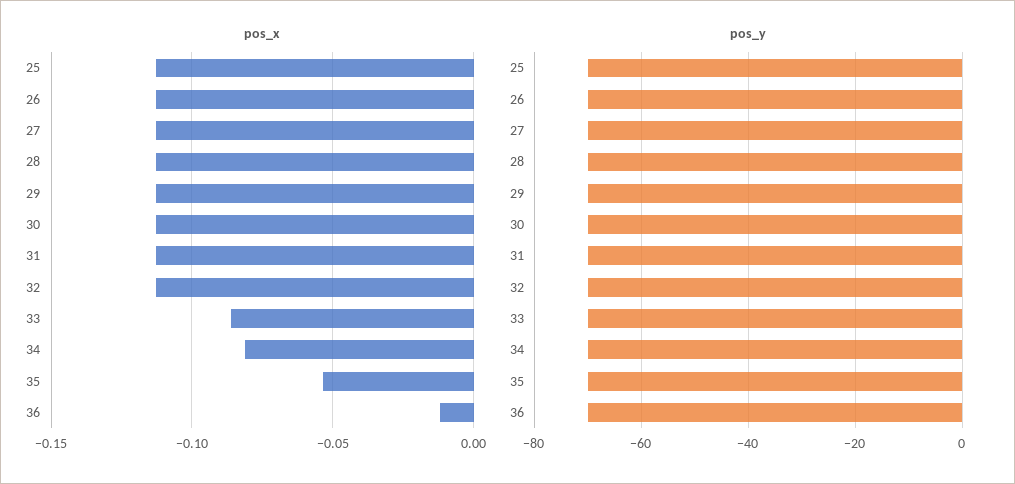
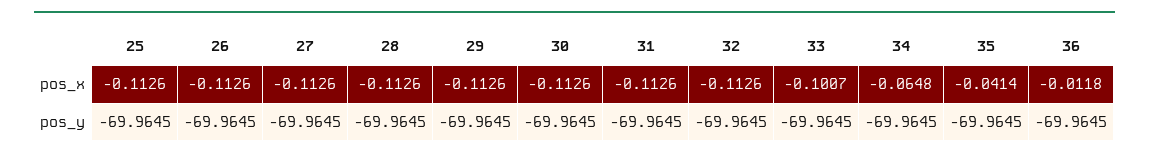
  {
    "pos_x": {
      "25": -0.1126,
      "26": -0.1126,
      "27": -0.1126,
      "28": -0.1126,
      "29": -0.1126,
      "30": -0.1126,
      "31": -0.1126,
      "32": -0.1126,
-     "33": -0.085,
+     "33": -0.1007,
-     "34": -0.08,
+     "34": -0.0648,
-     "35": -0.055,
+     "35": -0.0414,
      "36": -0.0118
    },
    "pos_y": {
      "25": -69.9645,
      "26": -69.9645,
      "27": -69.9645,
      "28": -69.9645,
      "29": -69.9645,
      "30": -69.9645,
      "31": -69.9645,
      "32": -69.9645,
      "33": -69.9645,
      "34": -69.9645,
      "35": -69.9645,
      "36": -69.9645
    }
  }

